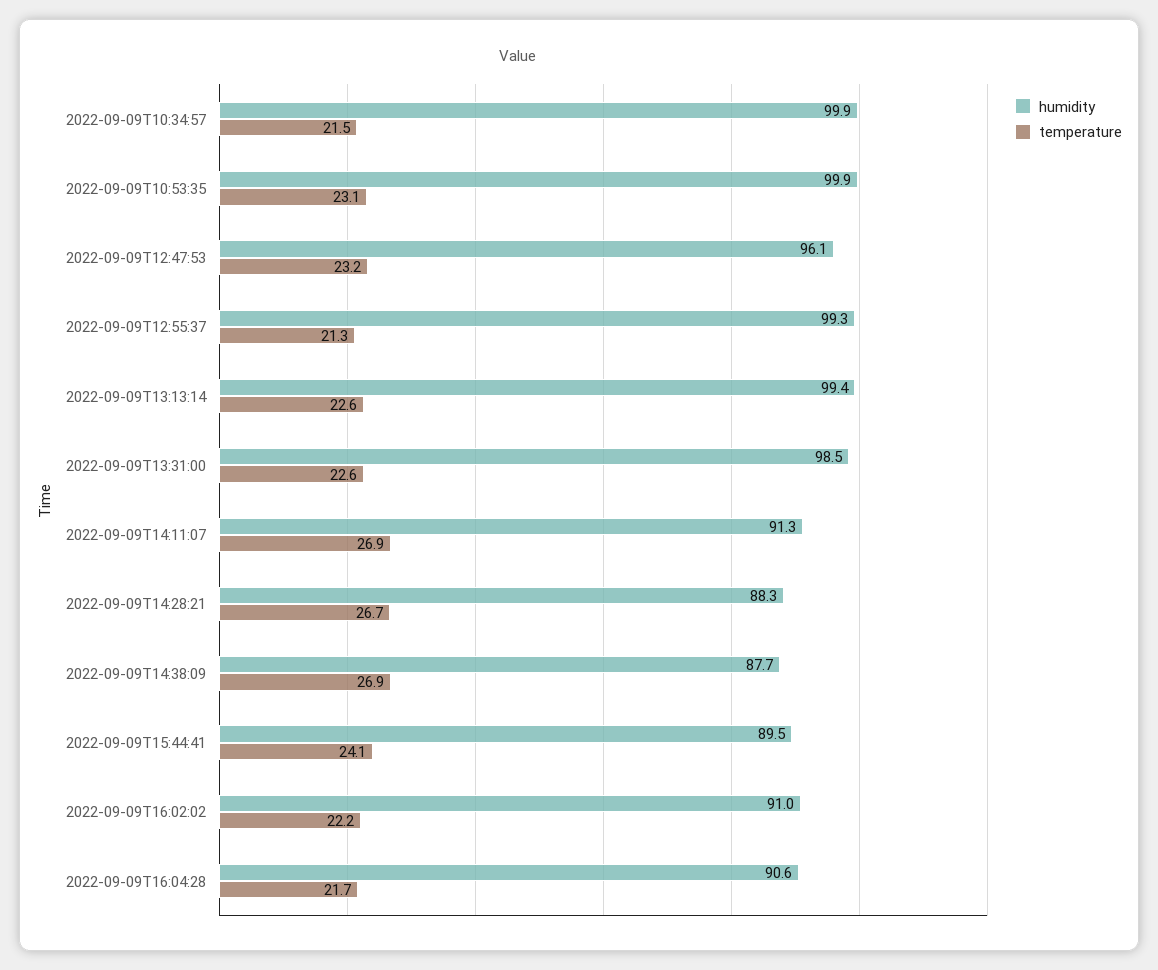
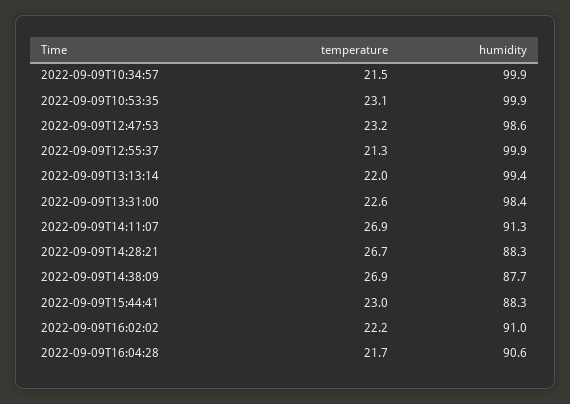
  {
    "humidity": {
      "2022-09-09T10:34:57": 99.9,
      "2022-09-09T10:53:35": 99.9,
-     "2022-09-09T12:47:53": 96.1,
+     "2022-09-09T12:47:53": 98.6,
-     "2022-09-09T12:55:37": 99.3,
+     "2022-09-09T12:55:37": 99.9,
      "2022-09-09T13:13:14": 99.4,
-     "2022-09-09T13:31:00": 98.5,
+     "2022-09-09T13:31:00": 98.4,
      "2022-09-09T14:11:07": 91.3,
      "2022-09-09T14:28:21": 88.3,
      "2022-09-09T14:38:09": 87.7,
-     "2022-09-09T15:44:41": 89.5,
+     "2022-09-09T15:44:41": 88.3,
      "2022-09-09T16:02:02": 91,
      "2022-09-09T16:04:28": 90.6
    },
    "temperature": {
      "2022-09-09T10:34:57": 21.5,
      "2022-09-09T10:53:35": 23.1,
      "2022-09-09T12:47:53": 23.2,
      "2022-09-09T12:55:37": 21.3,
-     "2022-09-09T13:13:14": 22.6,
+     "2022-09-09T13:13:14": 22,
      "2022-09-09T13:31:00": 22.6,
      "2022-09-09T14:11:07": 26.9,
      "2022-09-09T14:28:21": 26.7,
      "2022-09-09T14:38:09": 26.9,
-     "2022-09-09T15:44:41": 24.1,
+     "2022-09-09T15:44:41": 23,
      "2022-09-09T16:02:02": 22.2,
      "2022-09-09T16:04:28": 21.7
    }
  }

